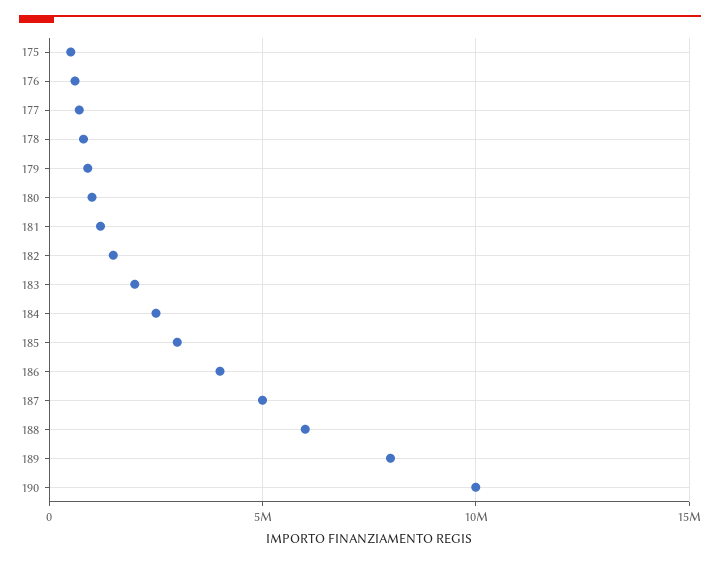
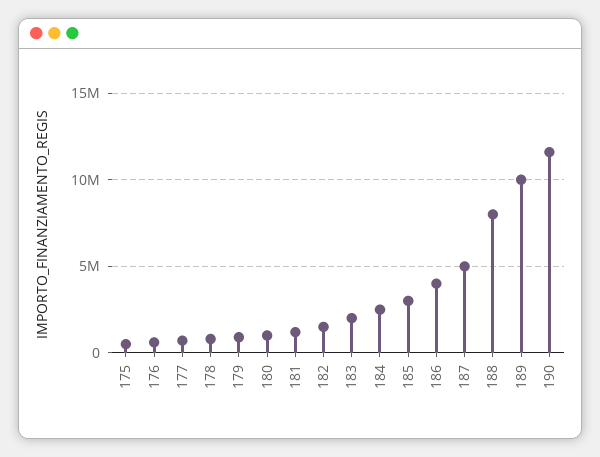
  {
    "175": 500000,
    "176": 500000,
    "177": 500000,
    "178": 1000000,
    "179": 1000000,
    "180": 1000000,
    "181": 1000000,
    "182": 1500000,
    "183": 2000000,
    "184": 2500000,
    "185": 3000000,
    "186": 4000000,
    "187": 5000000,
-   "188": 6000000,
+   "188": 8000000,
-   "189": 8000000,
+   "189": 10000000,
-   "190": 10000000
+   "190": 11500000
  }

